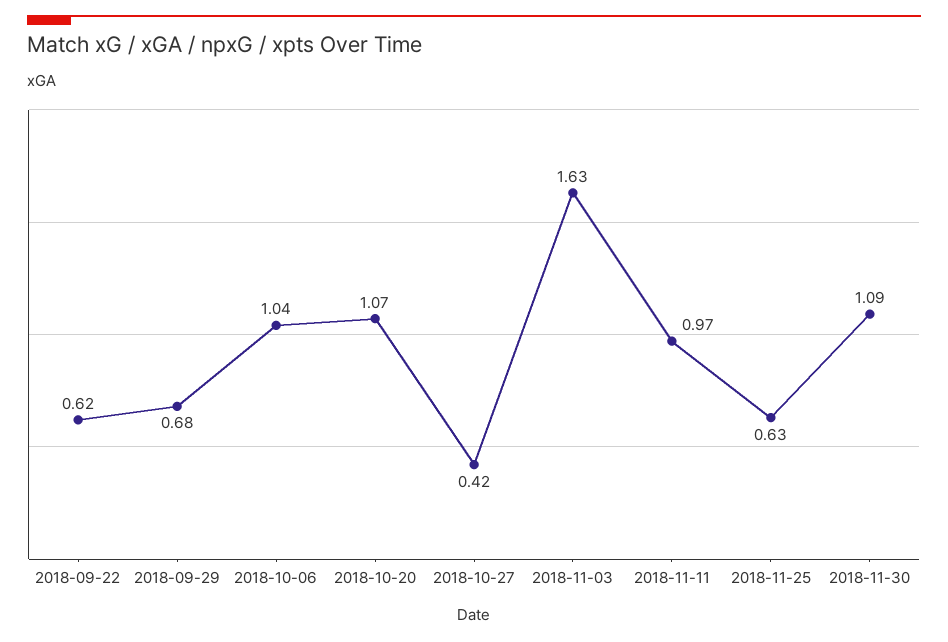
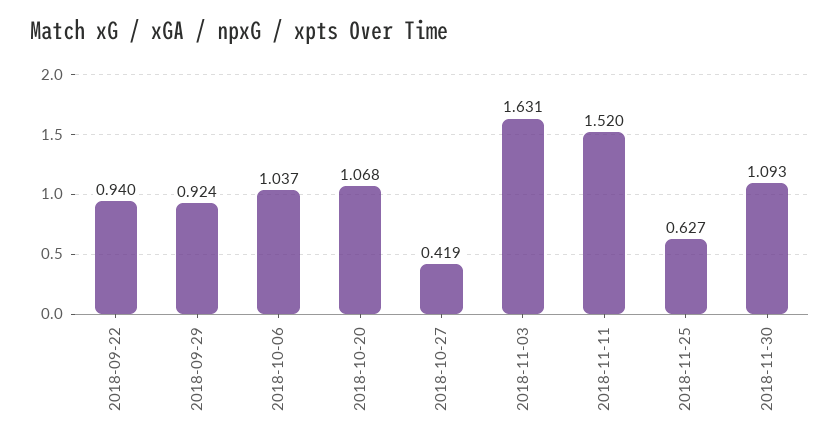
  {
-   "2018-09-22": 0.62,
+   "2018-09-22": 0.94,
-   "2018-09-29": 0.68,
+   "2018-09-29": 0.924,
    "2018-10-06": 1.037,
    "2018-10-20": 1.068,
    "2018-10-27": 0.419,
    "2018-11-03": 1.631,
-   "2018-11-11": 0.97,
+   "2018-11-11": 1.52,
    "2018-11-25": 0.627,
    "2018-11-30": 1.093
  }

